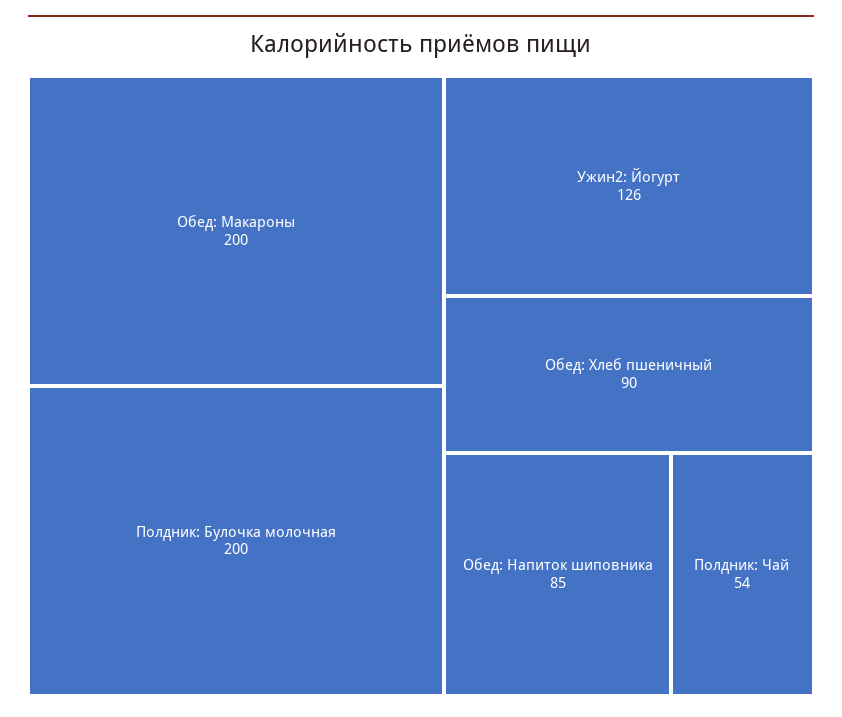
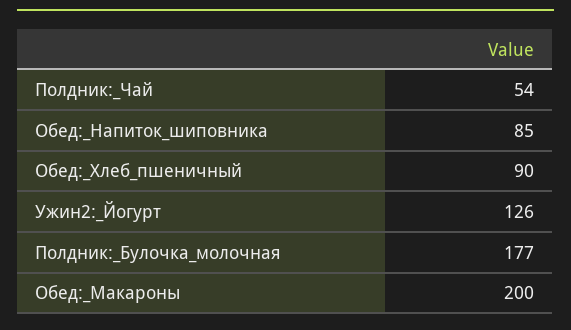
  {
    "Обед: Макароны": 200,
-   "Полдник: Булочка молочная": 200,
+   "Полдник: Булочка молочная": 177,
    "Ужин2: Йогурт": 126,
    "Обед: Хлеб пшеничный": 90,
    "Обед: Напиток шиповника": 85,
    "Полдник: Чай": 54
  }

